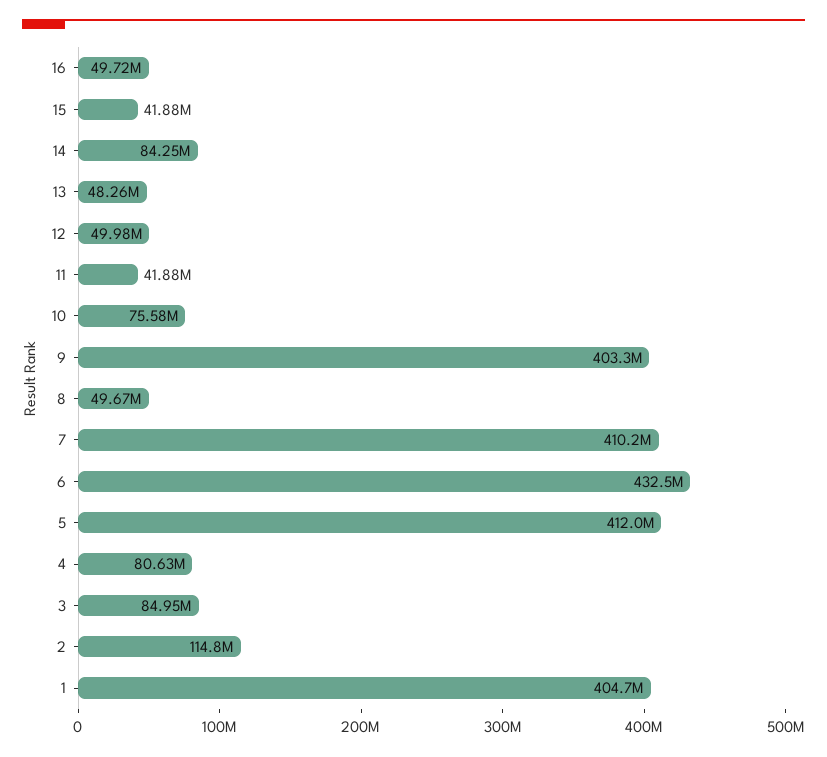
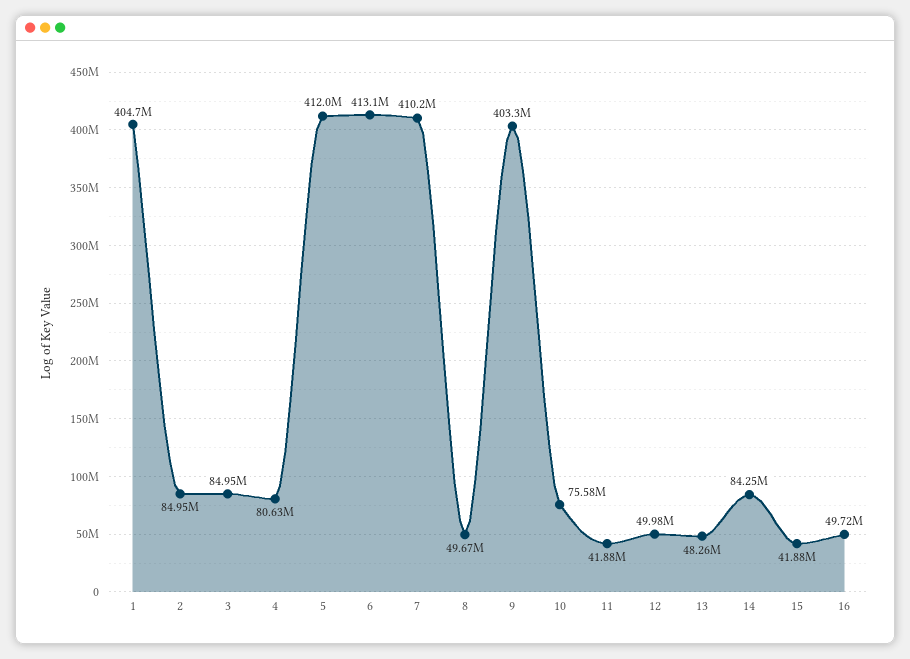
  {
    "16": 49720000,
    "15": 41880000,
    "14": 84250000,
    "13": 48260000,
    "12": 49980000,
    "11": 41880000,
    "10": 75580000,
    "9": 403300000,
    "8": 49670000,
    "7": 410200000,
-   "6": 432500000,
+   "6": 413100000,
    "5": 412000000,
    "4": 80630000,
    "3": 84950000,
-   "2": 114800000,
+   "2": 84950000,
    "1": 404700000
  }

